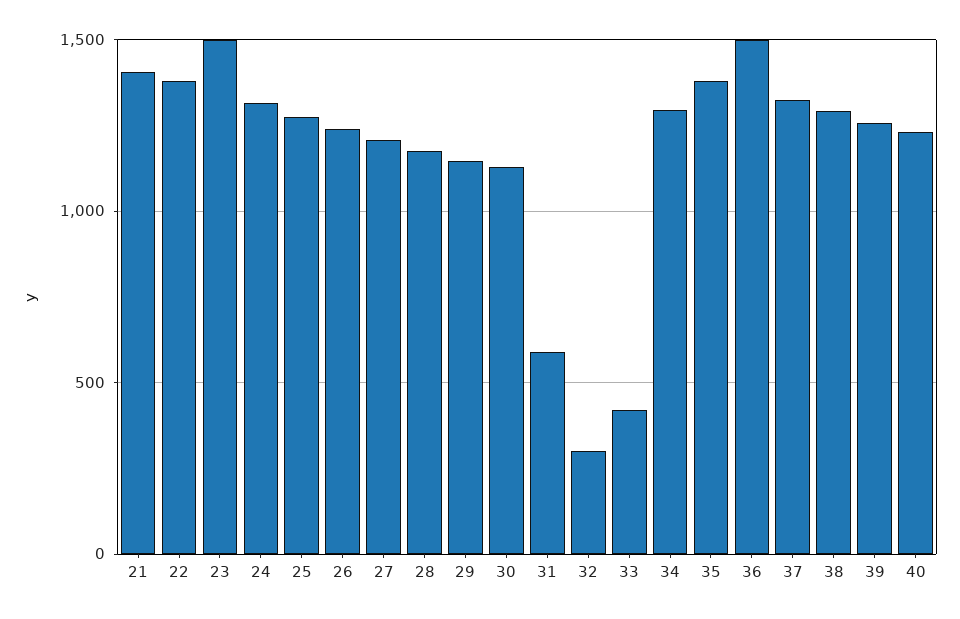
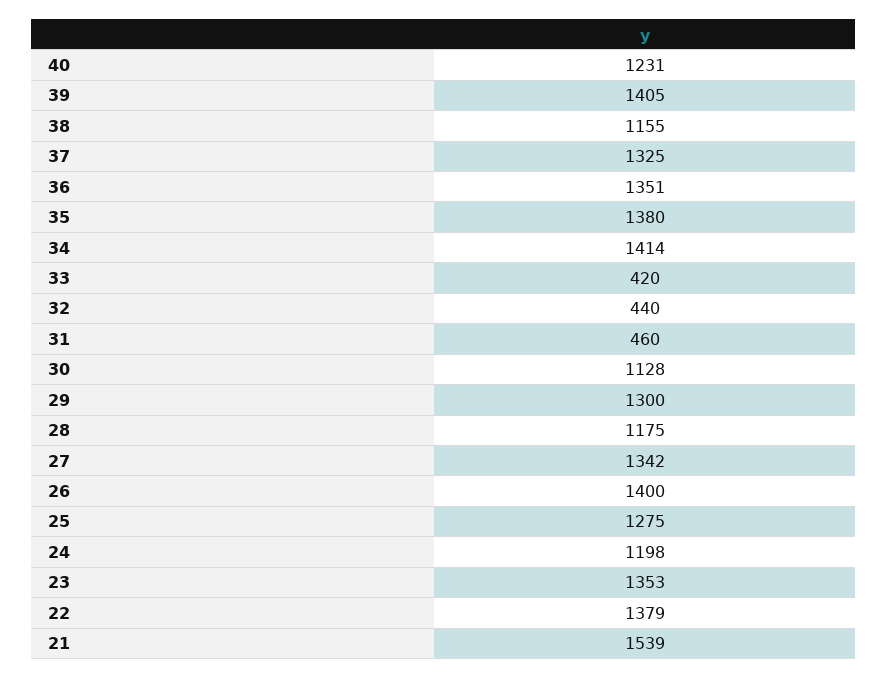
  {
-   "21": 1400,
+   "21": 1539,
    "22": 1379,
-   "23": 1500,
+   "23": 1353,
-   "24": 1300,
+   "24": 1198,
    "25": 1275,
-   "26": 1250,
+   "26": 1400,
-   "27": 1200,
+   "27": 1342,
    "28": 1175,
-   "29": 1150,
+   "29": 1300,
    "30": 1128,
-   "31": 600,
+   "31": 460,
-   "32": 300,
+   "32": 440,
    "33": 420,
-   "34": 1300,
+   "34": 1414,
    "35": 1380,
-   "36": 1500,
+   "36": 1351,
    "37": 1325,
-   "38": 1300,
+   "38": 1155,
-   "39": 1250,
+   "39": 1405,
    "40": 1231
  }

